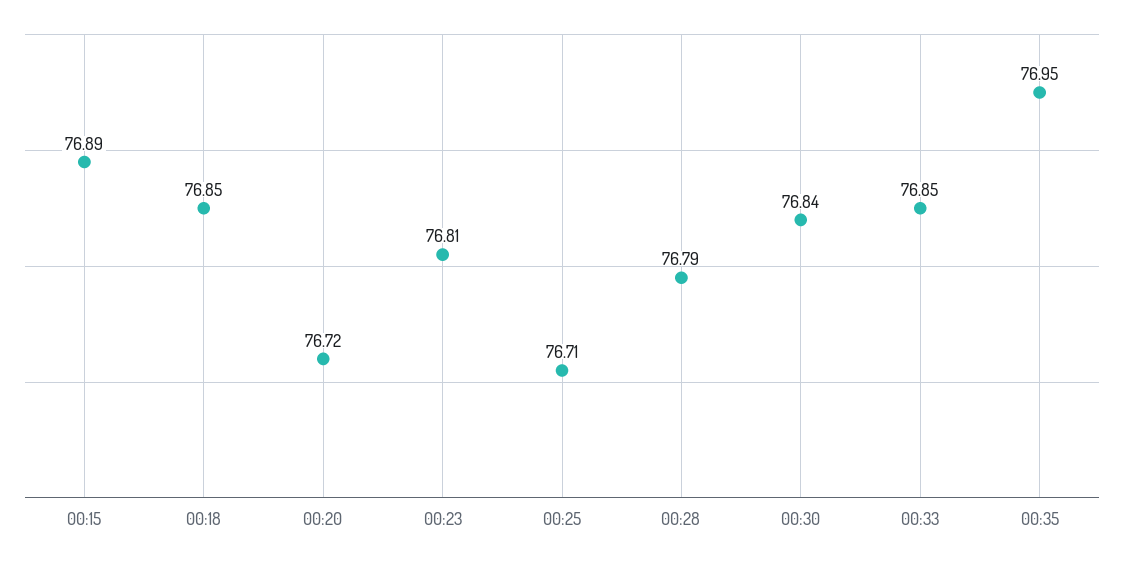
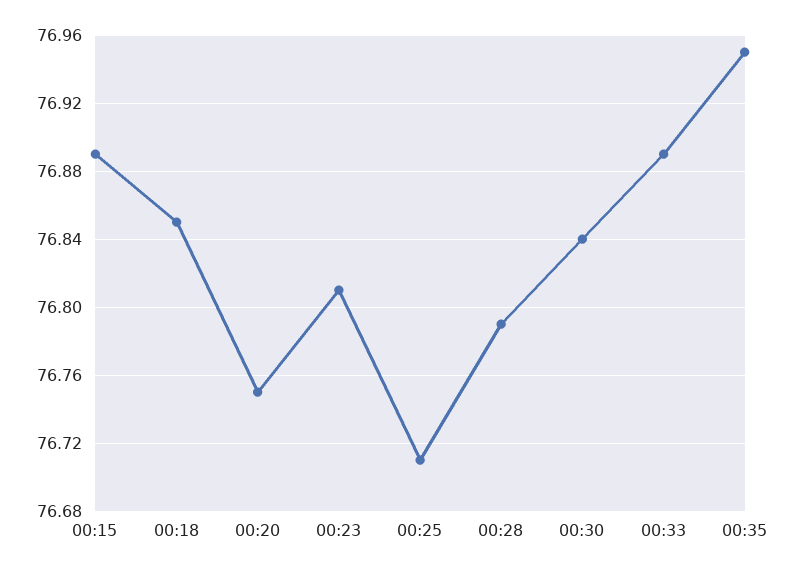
  {
    "00:15": 76.89,
    "00:18": 76.85,
-   "00:20": 76.72,
+   "00:20": 76.75,
    "00:23": 76.81,
    "00:25": 76.71,
    "00:28": 76.79,
    "00:30": 76.84,
-   "00:33": 76.85,
+   "00:33": 76.89,
    "00:35": 76.95
  }

